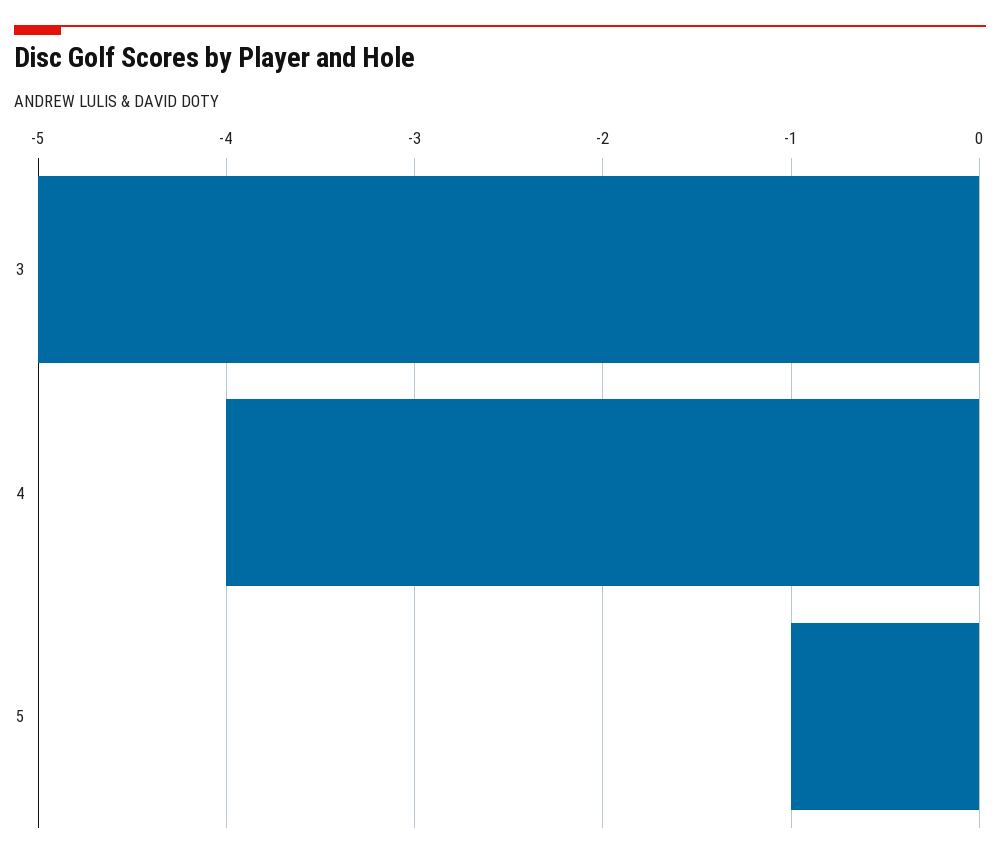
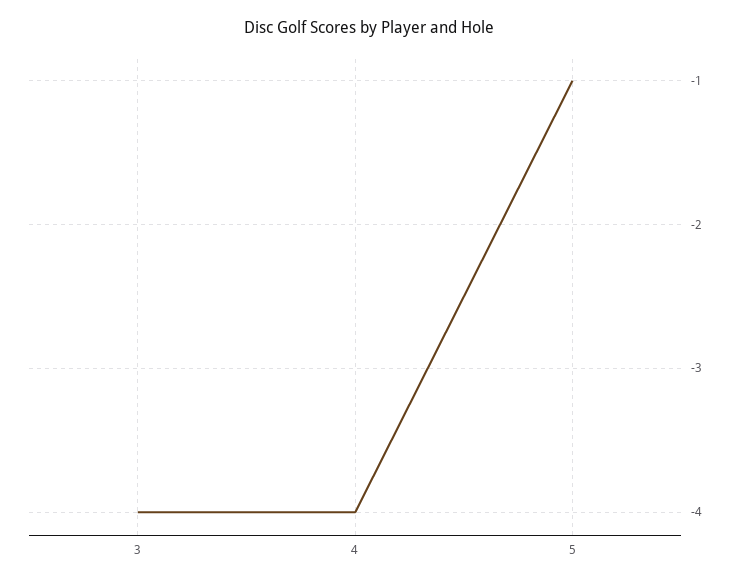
  {
-   "3": -5,
+   "3": -4,
    "4": -4,
    "5": -1
  }

